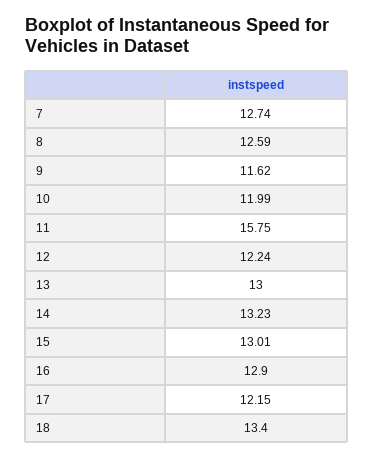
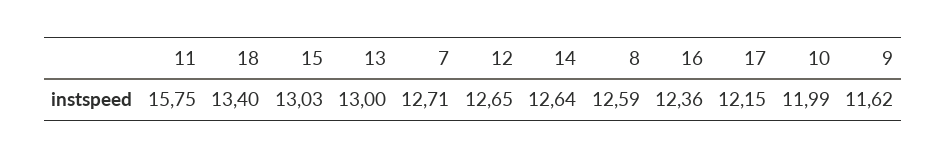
  {
-   "7": 12.74,
+   "7": 12.71,
    "8": 12.59,
    "9": 11.62,
    "10": 11.99,
    "11": 15.75,
-   "12": 12.24,
+   "12": 12.65,
    "13": 13,
-   "14": 13.23,
+   "14": 12.64,
-   "15": 13.01,
+   "15": 13.03,
-   "16": 12.9,
+   "16": 12.36,
    "17": 12.15,
    "18": 13.4
  }

